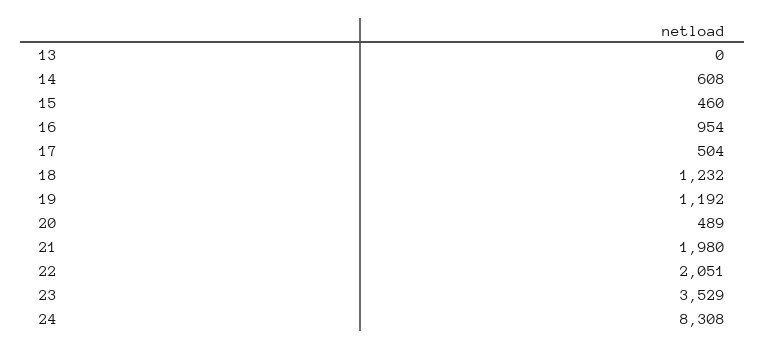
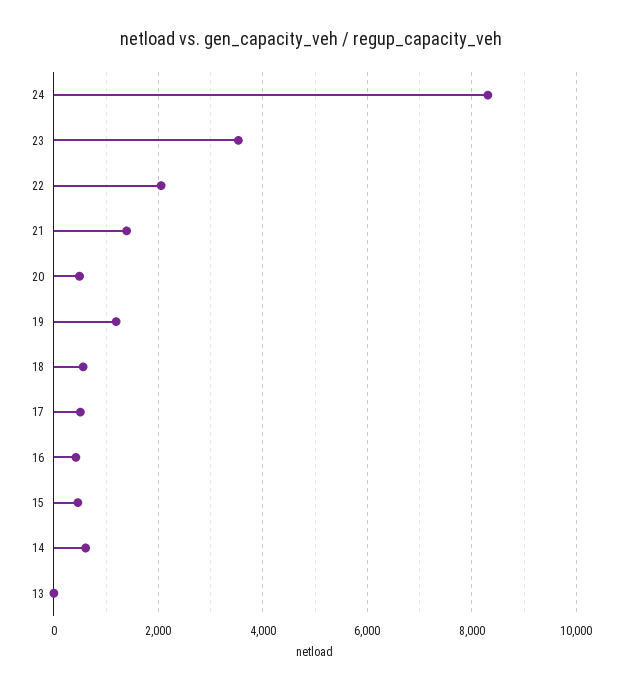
  {
    "13": 0,
    "14": 608,
    "15": 460,
-   "16": 954,
+   "16": 400,
    "17": 504,
-   "18": 1232,
+   "18": 600,
    "19": 1192,
    "20": 489,
-   "21": 1980,
+   "21": 1400,
    "22": 2051,
    "23": 3529,
    "24": 8308
  }

